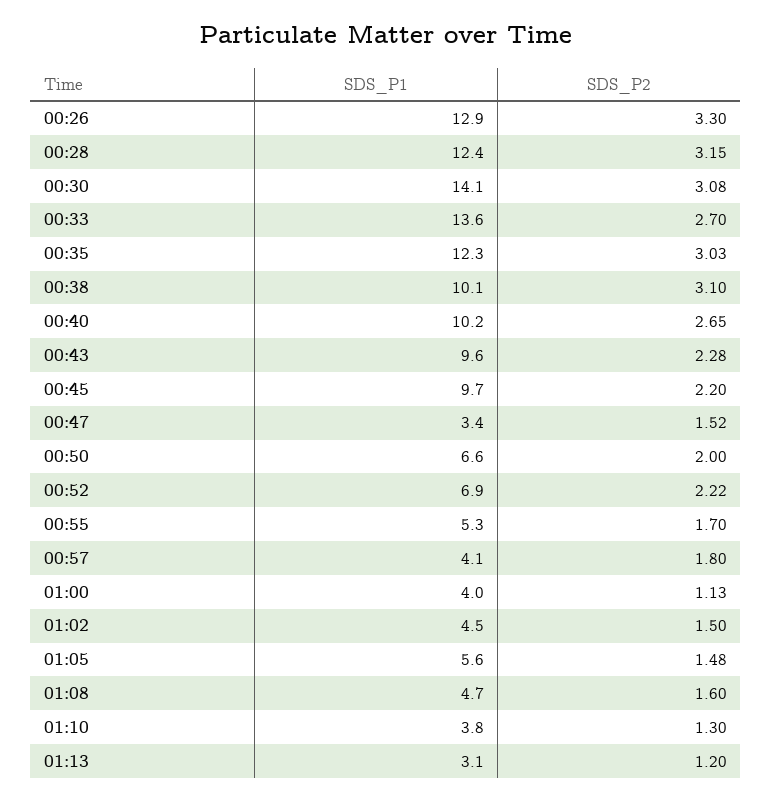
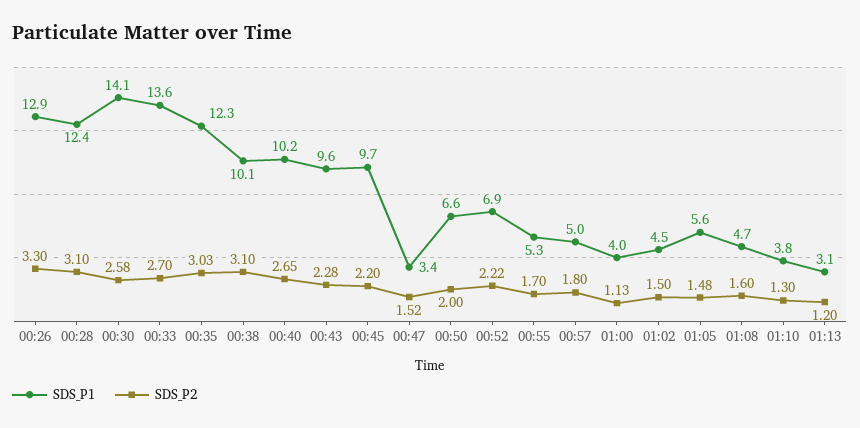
  {
    "SDS_P1": {
      "00:26": 12.9,
      "00:28": 12.4,
      "00:30": 14.1,
      "00:33": 13.6,
      "00:35": 12.3,
      "00:38": 10.1,
      "00:40": 10.2,
      "00:43": 9.6,
      "00:45": 9.7,
      "00:47": 3.4,
      "00:50": 6.6,
      "00:52": 6.9,
      "00:55": 5.3,
-     "00:57": 4.1,
+     "00:57": 5,
      "01:00": 4,
      "01:02": 4.5,
      "01:05": 5.6,
      "01:08": 4.7,
      "01:10": 3.8,
      "01:13": 3.1
    },
    "SDS_P2": {
      "00:26": 3.3,
-     "00:28": 3.15,
+     "00:28": 3.1,
-     "00:30": 3.08,
+     "00:30": 2.58,
      "00:33": 2.7,
      "00:35": 3.03,
      "00:38": 3.1,
      "00:40": 2.65,
      "00:43": 2.28,
      "00:45": 2.2,
      "00:47": 1.52,
      "00:50": 2,
      "00:52": 2.22,
      "00:55": 1.7,
      "00:57": 1.8,
      "01:00": 1.13,
      "01:02": 1.5,
      "01:05": 1.48,
      "01:08": 1.6,
      "01:10": 1.3,
      "01:13": 1.2
    }
  }

